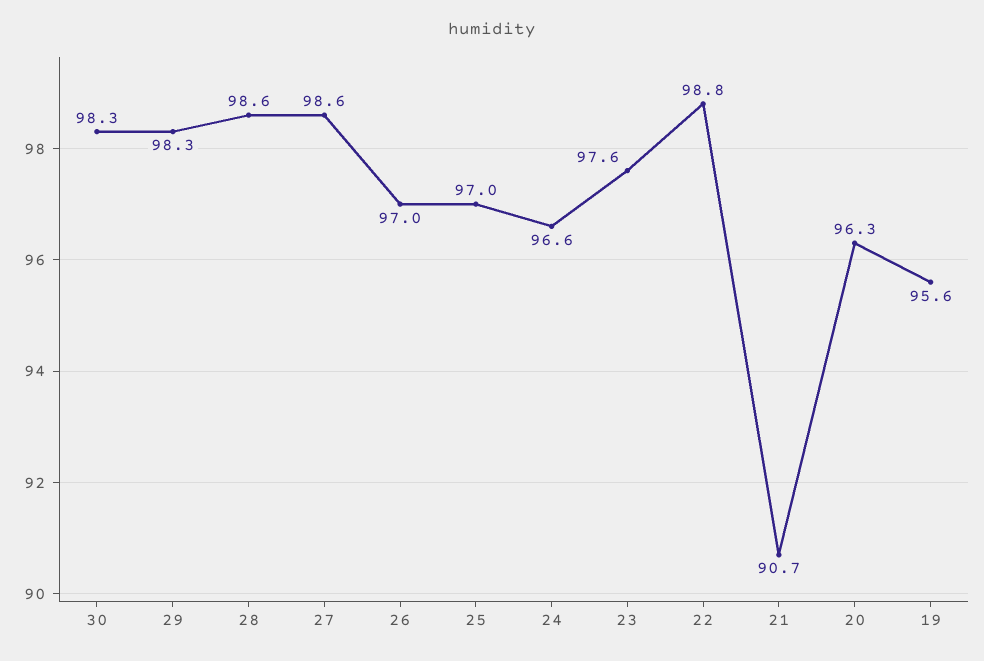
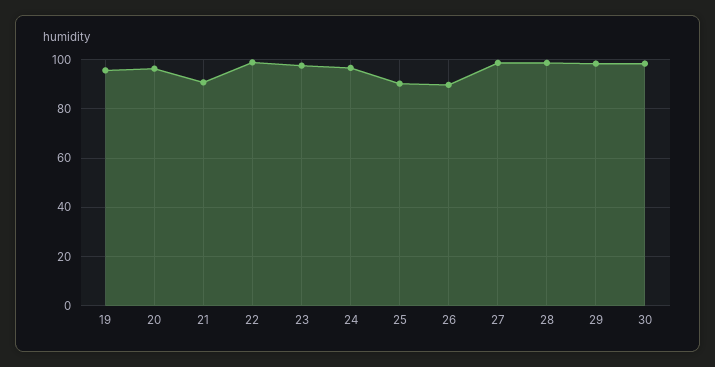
  {
    "30": 98.3,
    "29": 98.3,
    "28": 98.6,
    "27": 98.6,
-   "26": 97,
+   "26": 90,
-   "25": 97,
+   "25": 90,
    "24": 96.6,
    "23": 97.6,
    "22": 98.8,
    "21": 90.7,
    "20": 96.3,
    "19": 95.6
  }

